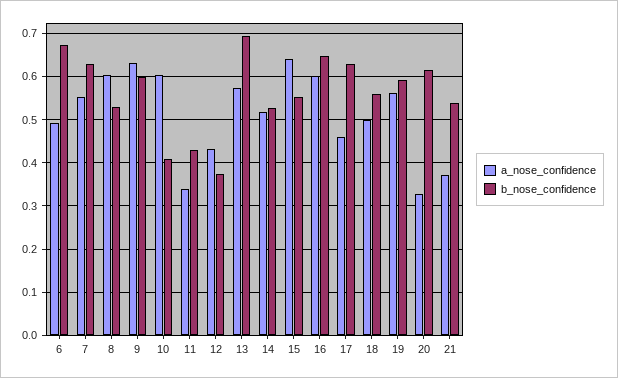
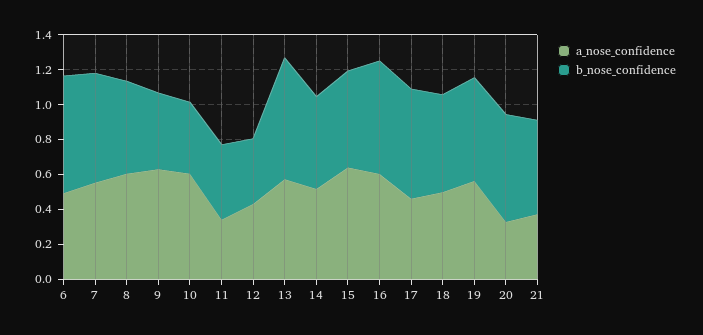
  {
    "a_nose_confidence": {
      "6": 0.5,
      "7": 0.56,
      "8": 0.6,
      "9": 0.64,
      "10": 0.6,
      "11": 0.34,
      "12": 0.44,
      "13": 0.58,
      "14": 0.52,
      "15": 0.64,
      "16": 0.6,
      "17": 0.46,
      "18": 0.5,
      "19": 0.56,
      "20": 0.32,
      "21": 0.38
    },
    "b_nose_confidence": {
      "6": 0.68,
      "7": 0.62,
      "8": 0.54,
-     "9": 0.6,
+     "9": 0.45,
      "10": 0.4,
      "11": 0.44,
      "12": 0.38,
      "13": 0.7,
      "14": 0.52,
      "15": 0.56,
      "16": 0.64,
      "17": 0.62,
      "18": 0.56,
      "19": 0.6,
      "20": 0.62,
      "21": 0.54
    }
  }

